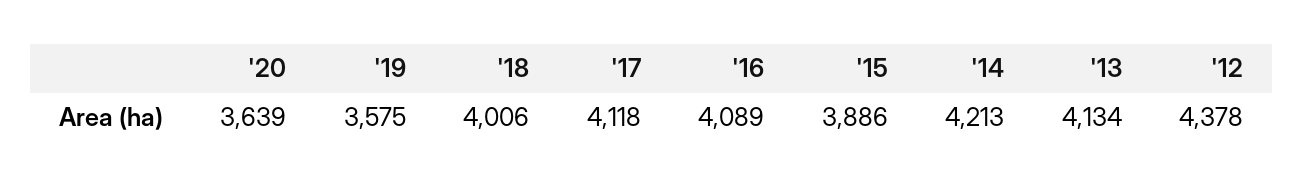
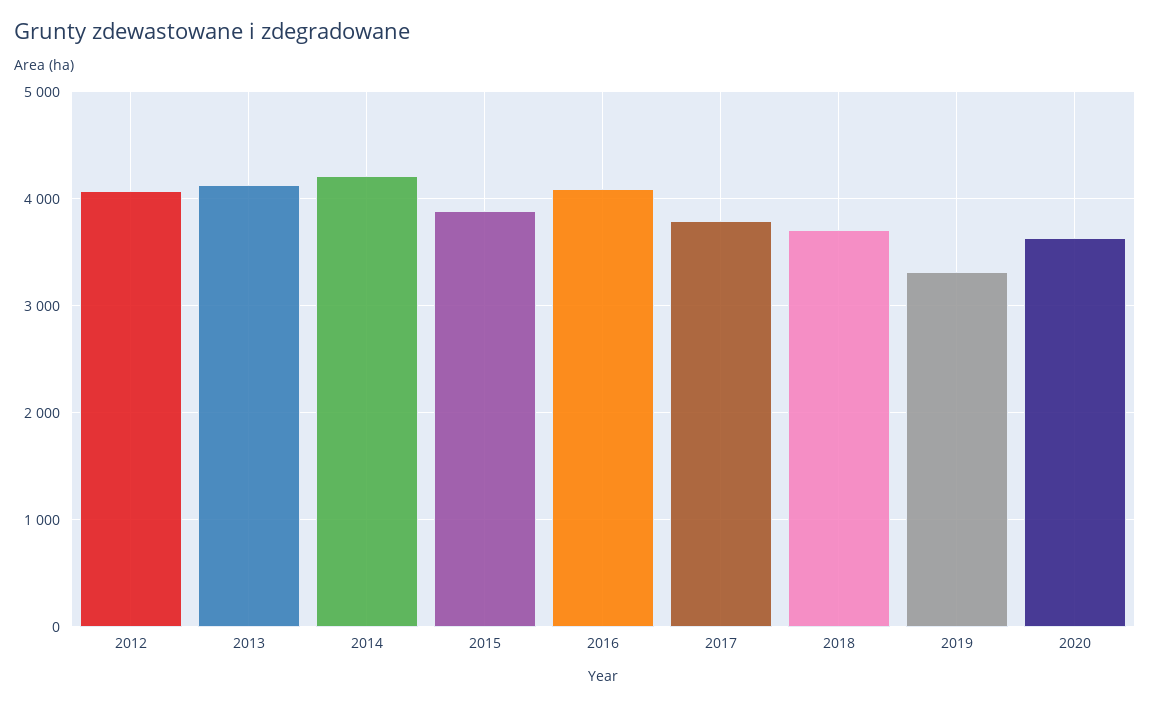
  {
    "'20": 3639,
-   "'19": 3575,
+   "'19": 3300,
-   "'18": 4006,
+   "'18": 3700,
-   "'17": 4118,
+   "'17": 3800,
    "'16": 4089,
    "'15": 3886,
    "'14": 4213,
    "'13": 4134,
-   "'12": 4378
+   "'12": 4100
  }

